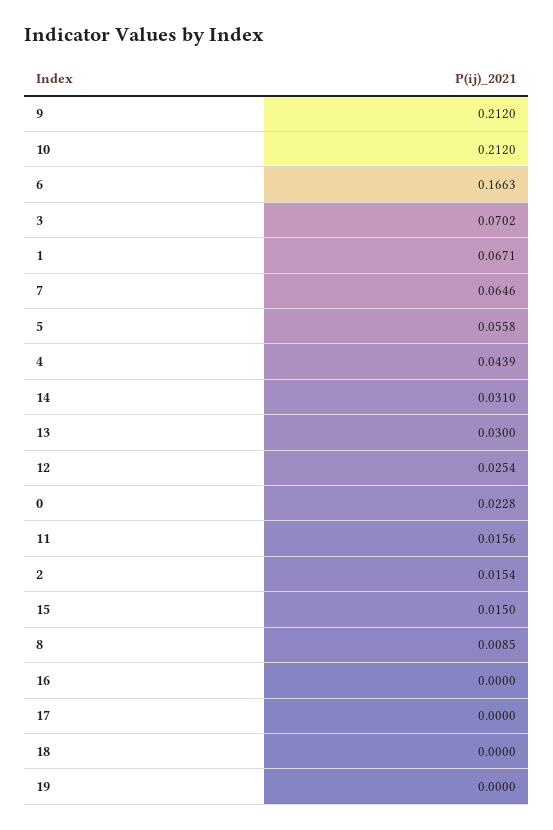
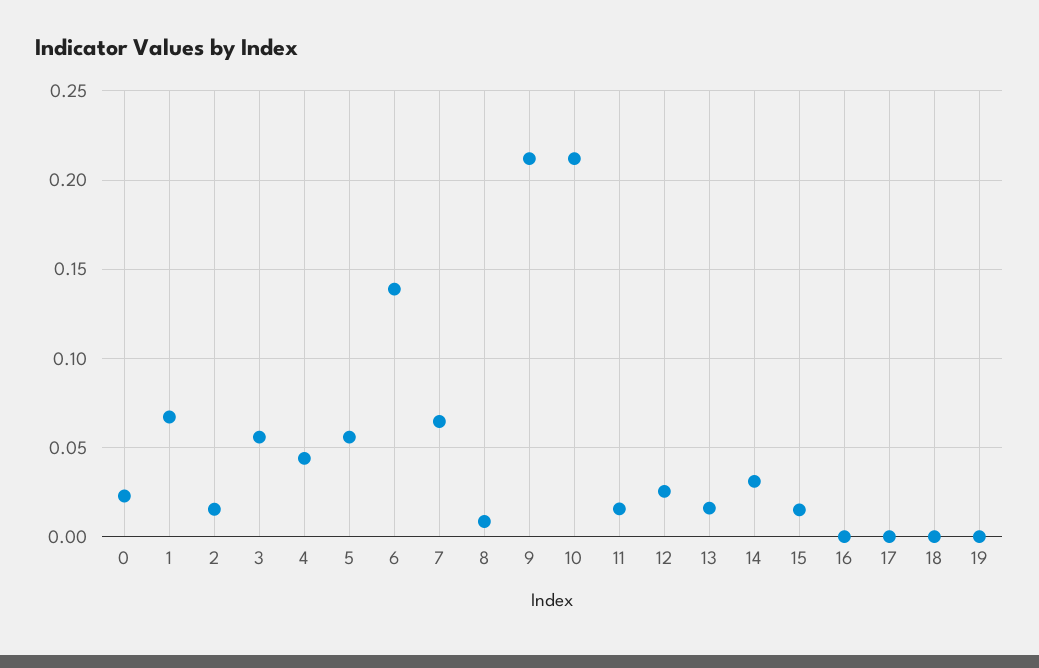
  {
    "9": 0.212,
    "10": 0.212,
-   "6": 0.1663,
+   "6": 0.14,
-   "3": 0.0702,
+   "3": 0.055,
    "1": 0.0671,
    "7": 0.0646,
    "5": 0.0558,
    "4": 0.0439,
    "14": 0.031,
-   "13": 0.03,
+   "13": 0.015,
    "12": 0.0254,
    "0": 0.0228,
    "11": 0.0156,
    "2": 0.0154,
    "15": 0.015,
    "8": 0.0085,
    "16": 0,
    "17": 0,
    "18": 0,
    "19": 0
  }

